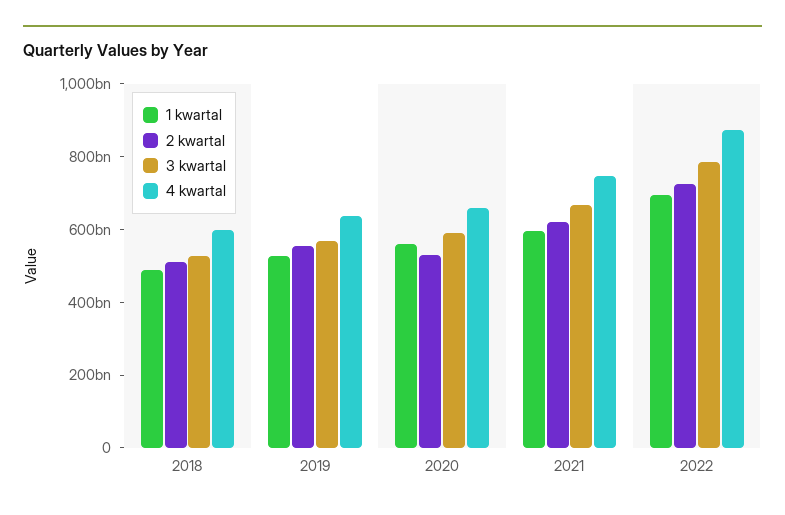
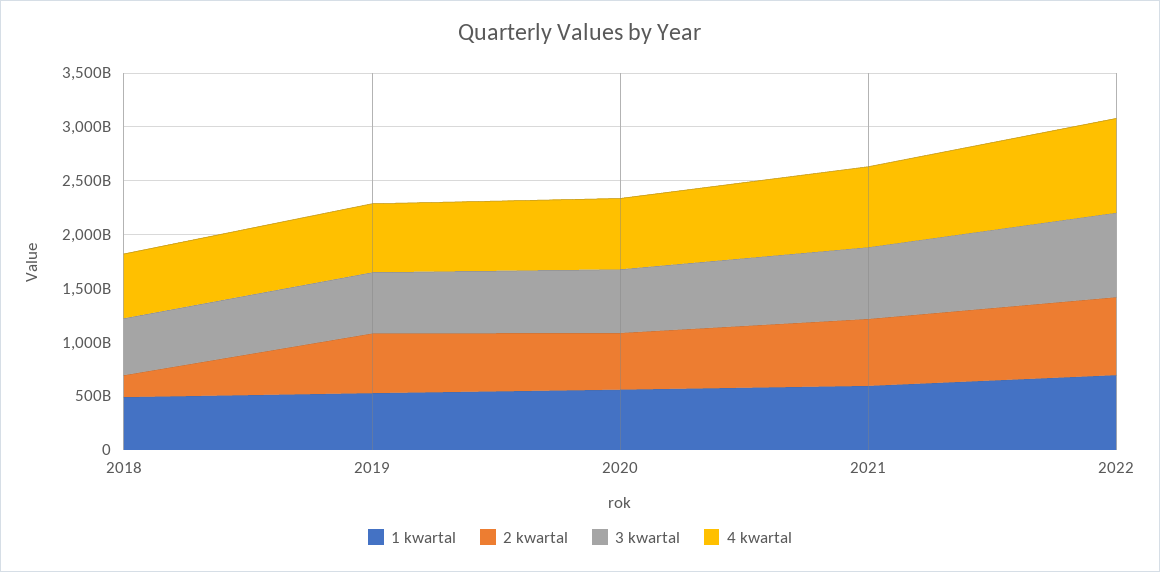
  {
    "1 kwartal": {
      "2018": 500000000000,
      "2019": 550000000000,
      "2020": 550000000000,
      "2021": 600000000000,
      "2022": 700000000000
    },
    "2 kwartal": {
-     "2018": 500000000000,
+     "2018": 200000000000,
      "2019": 550000000000,
      "2020": 550000000000,
      "2021": 600000000000,
      "2022": 750000000000
    },
    "3 kwartal": {
      "2018": 550000000000,
      "2019": 550000000000,
      "2020": 600000000000,
      "2021": 650000000000,
      "2022": 800000000000
    },
    "4 kwartal": {
      "2018": 600000000000,
      "2019": 650000000000,
      "2020": 650000000000,
      "2021": 750000000000,
      "2022": 850000000000
    }
  }

